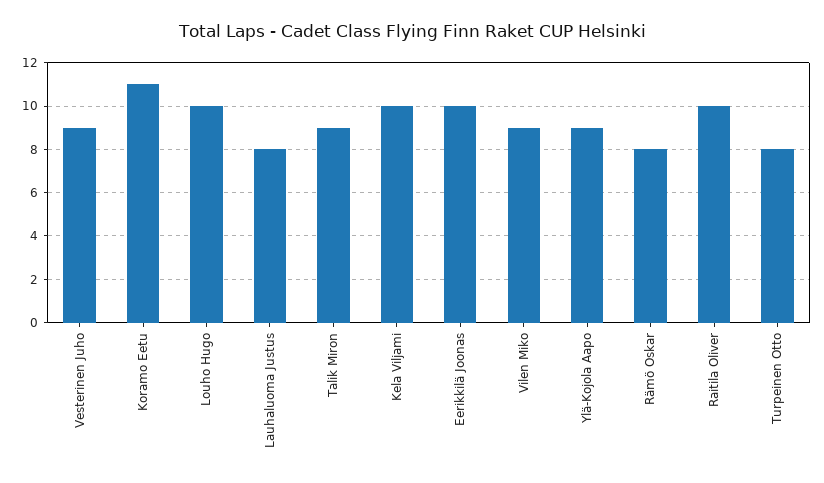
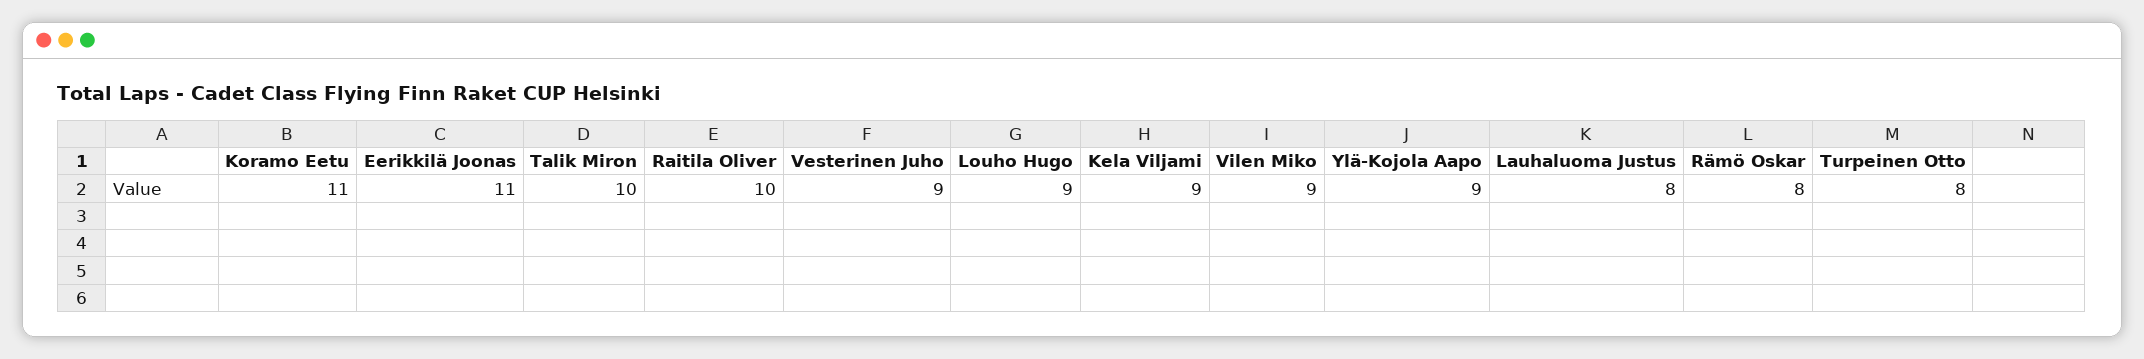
  {
    "Vesterinen Juho": 9,
    "Koramo Eetu": 11,
-   "Louho Hugo": 10,
+   "Louho Hugo": 9,
    "Lauhaluoma Justus": 8,
-   "Talik Miron": 9,
+   "Talik Miron": 10,
-   "Kela Viljami": 10,
+   "Kela Viljami": 9,
-   "Eerikkilä Joonas": 10,
+   "Eerikkilä Joonas": 11,
    "Vilen Miko": 9,
    "Ylä-Kojola Aapo": 9,
    "Rämö Oskar": 8,
    "Raitila Oliver": 10,
    "Turpeinen Otto": 8
  }

